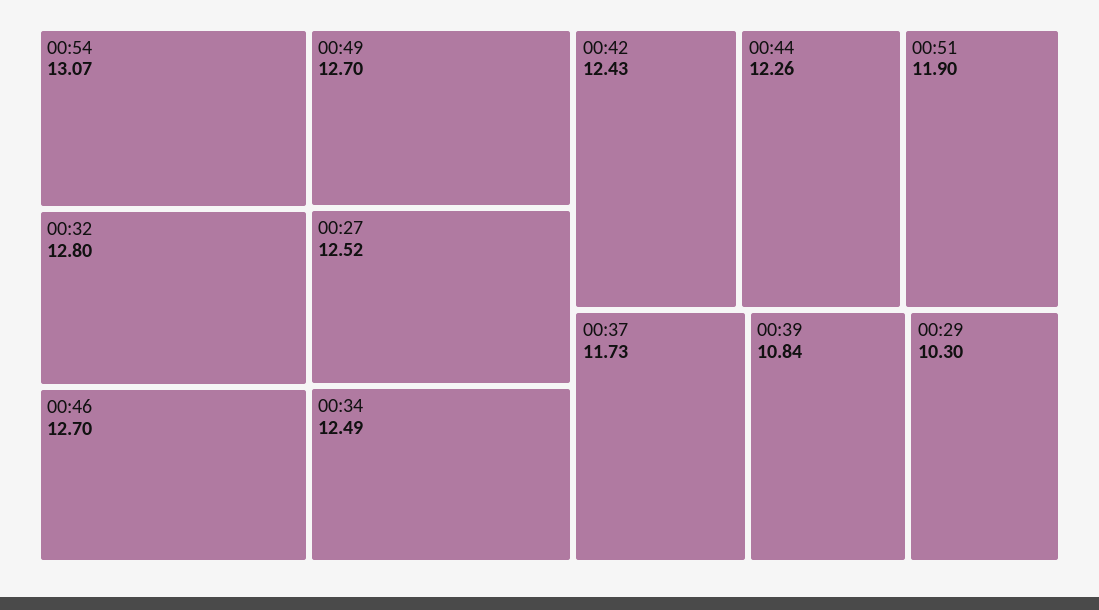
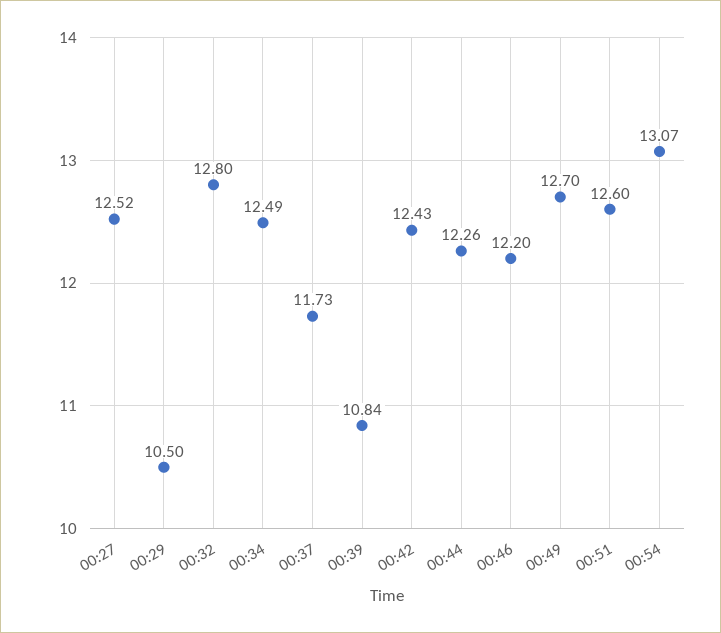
  {
    "00:54": 13.07,
    "00:32": 12.8,
-   "00:46": 12.7,
+   "00:46": 12.2,
    "00:49": 12.7,
    "00:27": 12.52,
    "00:34": 12.49,
    "00:42": 12.43,
    "00:44": 12.26,
-   "00:51": 11.9,
+   "00:51": 12.6,
    "00:37": 11.73,
    "00:39": 10.84,
-   "00:29": 10.3
+   "00:29": 10.5
  }

